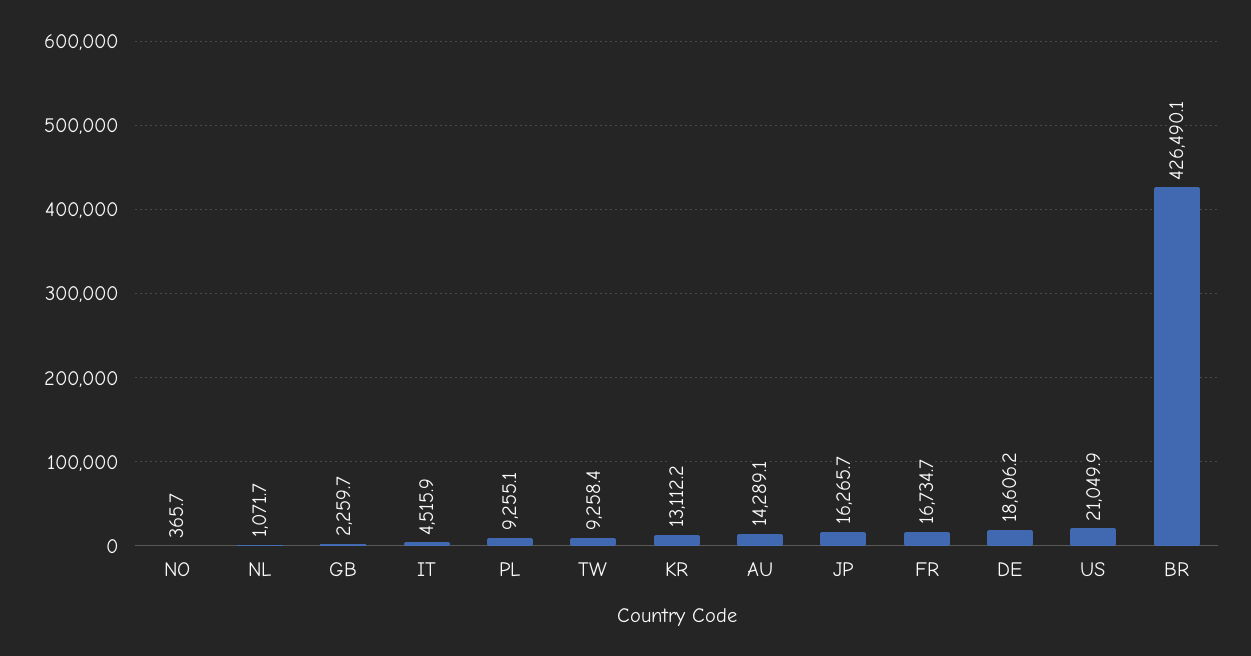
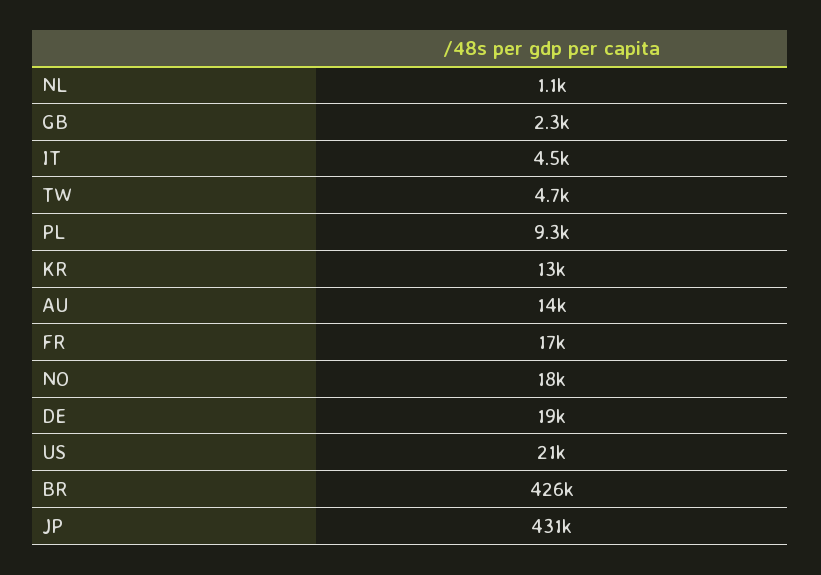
  {
-   "NO": 365.7,
+   "NO": 18000,
    "NL": 1071.7,
    "GB": 2259.7,
    "IT": 4515.9,
    "PL": 9255.1,
-   "TW": 9258.4,
+   "TW": 4700,
    "KR": 13112.2,
    "AU": 14289.1,
-   "JP": 16265.7,
+   "JP": 431000,
    "FR": 16734.7,
    "DE": 18606.2,
    "US": 21049.9,
    "BR": 426490.1
  }

